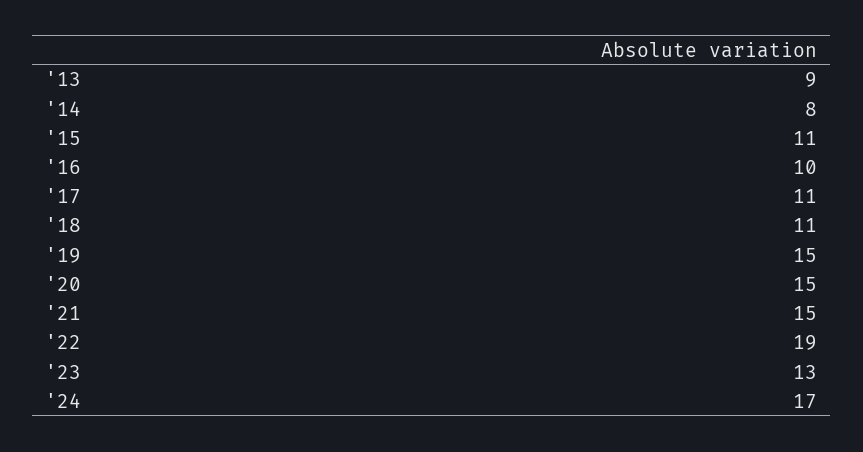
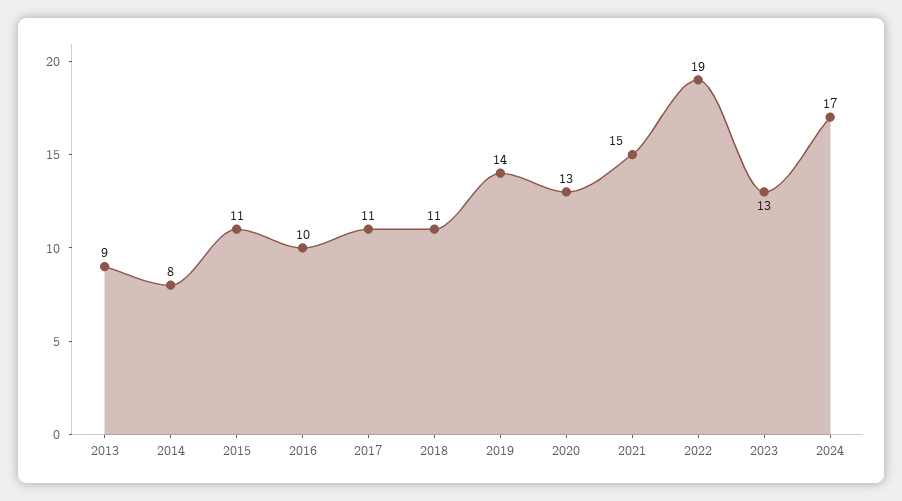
  {
    "'13": 9,
    "'14": 8,
    "'15": 11,
    "'16": 10,
    "'17": 11,
    "'18": 11,
-   "'19": 15,
+   "'19": 14,
-   "'20": 15,
+   "'20": 13,
    "'21": 15,
    "'22": 19,
    "'23": 13,
    "'24": 17
  }

